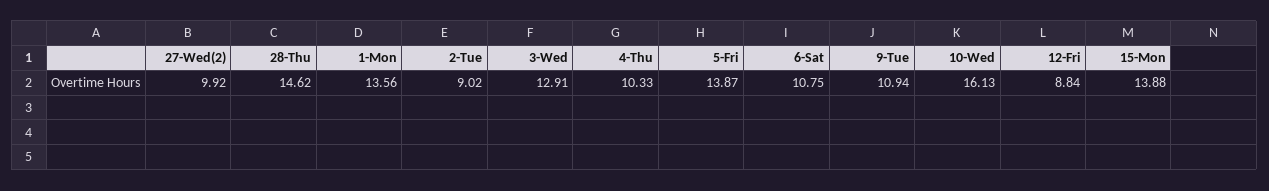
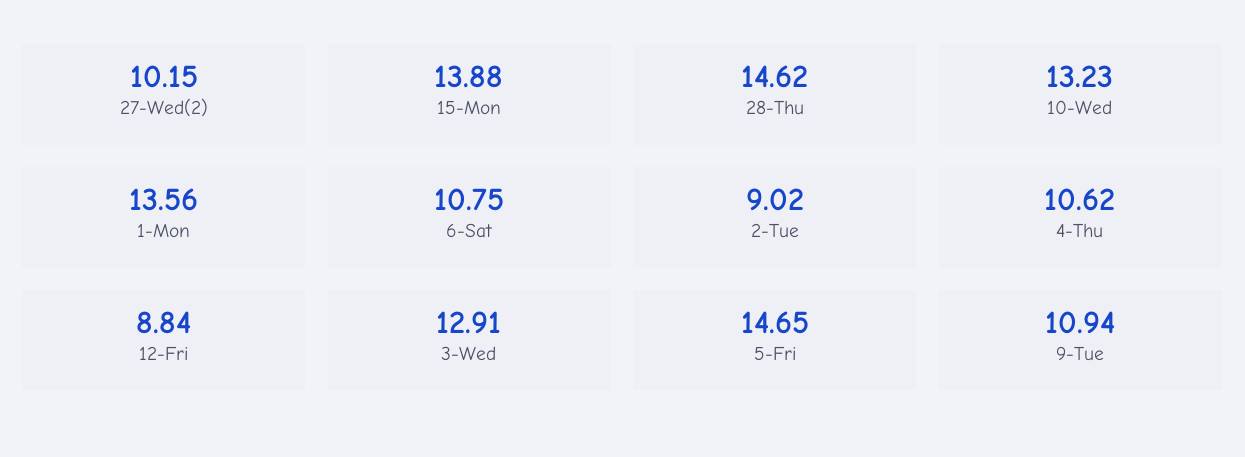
  {
-   "27-Wed(2)": 9.92,
+   "27-Wed(2)": 10.15,
    "28-Thu": 14.62,
    "1-Mon": 13.56,
    "2-Tue": 9.02,
    "3-Wed": 12.91,
-   "4-Thu": 10.33,
+   "4-Thu": 10.62,
-   "5-Fri": 13.87,
+   "5-Fri": 14.65,
    "6-Sat": 10.75,
    "9-Tue": 10.94,
-   "10-Wed": 16.13,
+   "10-Wed": 13.23,
    "12-Fri": 8.84,
    "15-Mon": 13.88
  }

